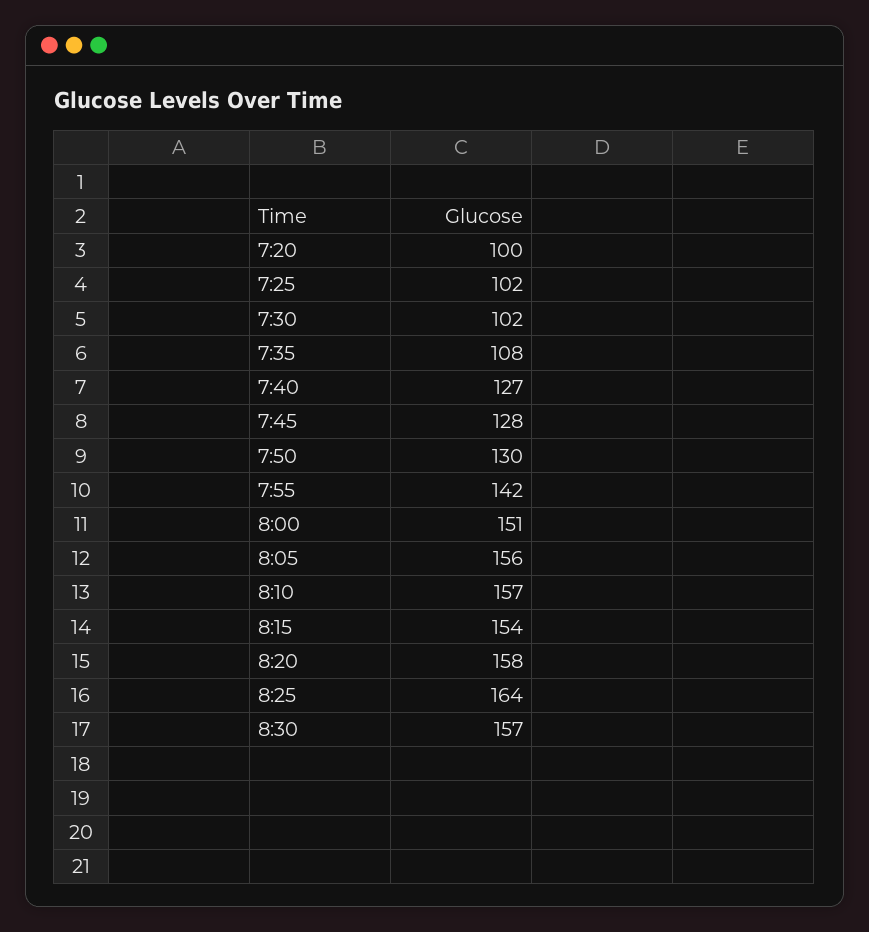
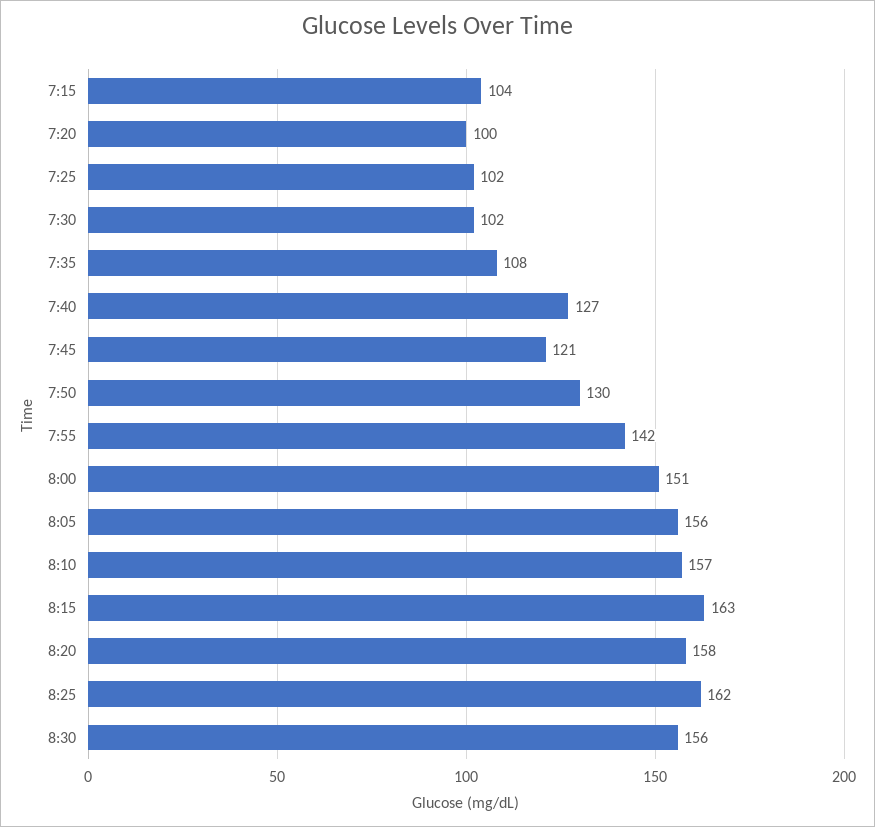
  {
    "7:20": 100,
    "7:25": 102,
    "7:30": 102,
    "7:35": 108,
    "7:40": 127,
-   "7:45": 128,
+   "7:45": 121,
    "7:50": 130,
    "7:55": 142,
    "8:00": 151,
    "8:05": 156,
    "8:10": 157,
-   "8:15": 154,
+   "8:15": 163,
    "8:20": 158,
-   "8:25": 164,
+   "8:25": 162,
-   "8:30": 157
+   "8:30": 156,
+   "7:15": 104
  }

